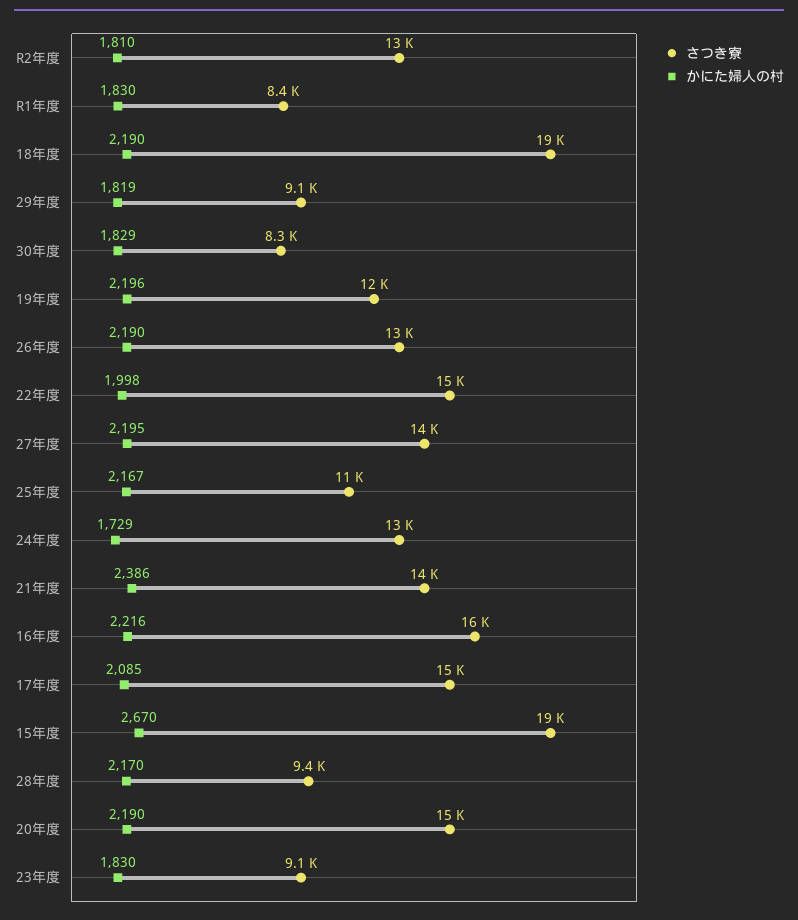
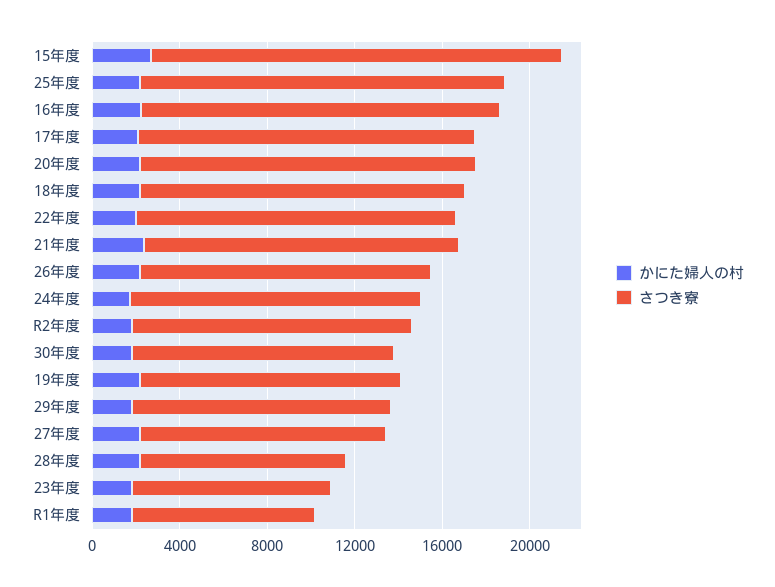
  {
    "さつき寮": {
      "R2年度": 13000,
      "R1年度": 8400,
-     "18年度": 19000,
+     "18年度": 15000,
-     "29年度": 9100,
+     "29年度": 12000,
-     "30年度": 8300,
+     "30年度": 12000,
      "19年度": 12000,
      "26年度": 13000,
      "22年度": 15000,
-     "27年度": 14000,
+     "27年度": 11000,
-     "25年度": 11000,
+     "25年度": 17000,
      "24年度": 13000,
      "21年度": 14000,
      "16年度": 16000,
      "17年度": 15000,
      "15年度": 19000,
      "28年度": 9400,
      "20年度": 15000,
      "23年度": 9100
    },
    "かにた婦人の村": {
      "R2年度": 1810,
      "R1年度": 1830,
      "18年度": 2190,
      "29年度": 1819,
      "30年度": 1829,
      "19年度": 2196,
      "26年度": 2190,
      "22年度": 1998,
      "27年度": 2195,
      "25年度": 2167,
      "24年度": 1729,
      "21年度": 2386,
      "16年度": 2216,
      "17年度": 2085,
      "15年度": 2670,
      "28年度": 2170,
      "20年度": 2190,
      "23年度": 1830
    }
  }

